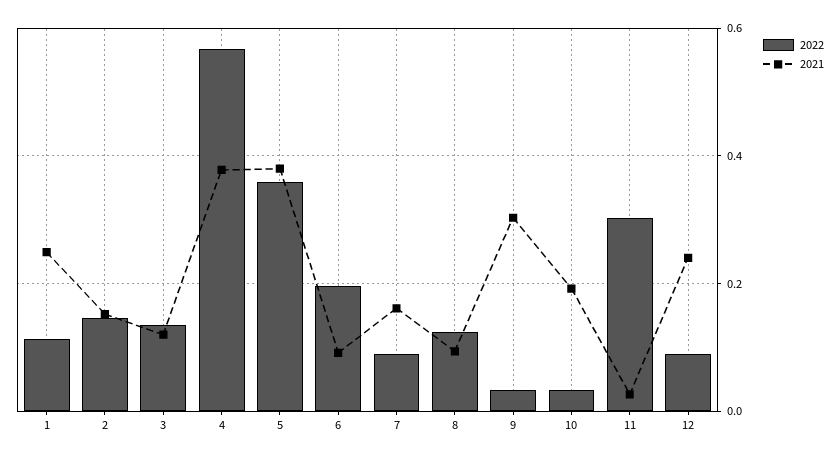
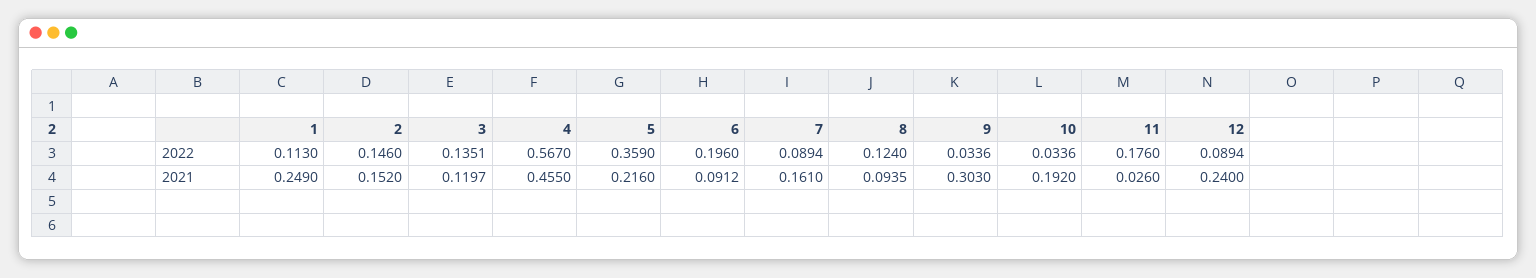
  {
    "2022": {
      "1": 0.113,
      "2": 0.146,
      "3": 0.1351,
      "4": 0.567,
      "5": 0.359,
      "6": 0.196,
      "7": 0.0894,
      "8": 0.124,
      "9": 0.0336,
      "10": 0.0336,
-     "11": 0.3,
+     "11": 0.176,
      "12": 0.0894
    },
    "2021": {
      "1": 0.249,
      "2": 0.152,
      "3": 0.1197,
-     "4": 0.38,
+     "4": 0.455,
-     "5": 0.38,
+     "5": 0.216,
      "6": 0.0912,
      "7": 0.161,
      "8": 0.0935,
      "9": 0.303,
      "10": 0.192,
      "11": 0.026,
      "12": 0.24
    }
  }

